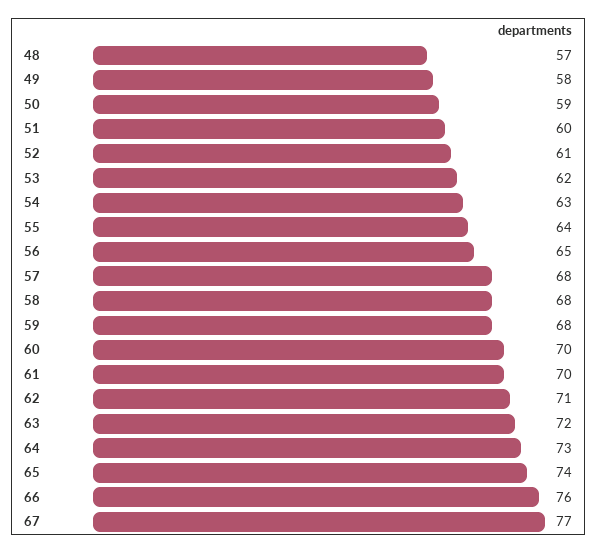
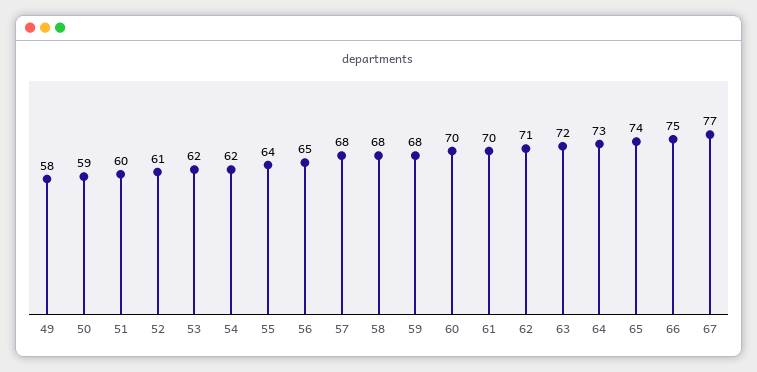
  {
-   "48": 57,
    "49": 58,
    "50": 59,
    "51": 60,
    "52": 61,
    "53": 62,
-   "54": 63,
+   "54": 62,
    "55": 64,
    "56": 65,
    "57": 68,
    "58": 68,
    "59": 68,
    "60": 70,
    "61": 70,
    "62": 71,
    "63": 72,
    "64": 73,
    "65": 74,
-   "66": 76,
+   "66": 75,
    "67": 77
  }

